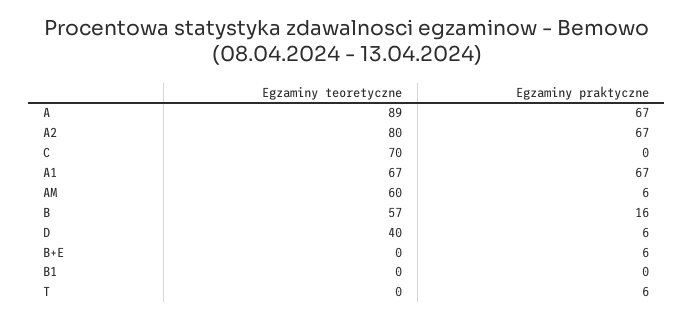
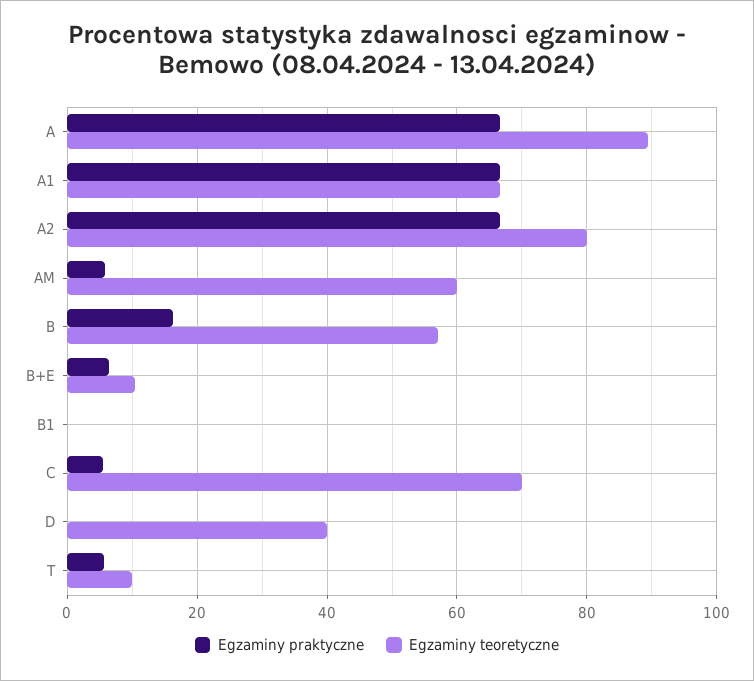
  {
    "Egzaminy teoretyczne": {
      "A": 89,
      "A2": 80,
      "C": 70,
      "A1": 67,
      "AM": 60,
      "B": 57,
      "D": 40,
-     "B+E": 0,
+     "B+E": 10,
      "B1": 0,
-     "T": 0
+     "T": 10
    },
    "Egzaminy praktyczne": {
      "A": 67,
      "A2": 67,
-     "C": 0,
+     "C": 6,
      "A1": 67,
      "AM": 6,
      "B": 16,
-     "D": 6,
+     "D": 0,
      "B+E": 6,
      "B1": 0,
      "T": 6
    }
  }

